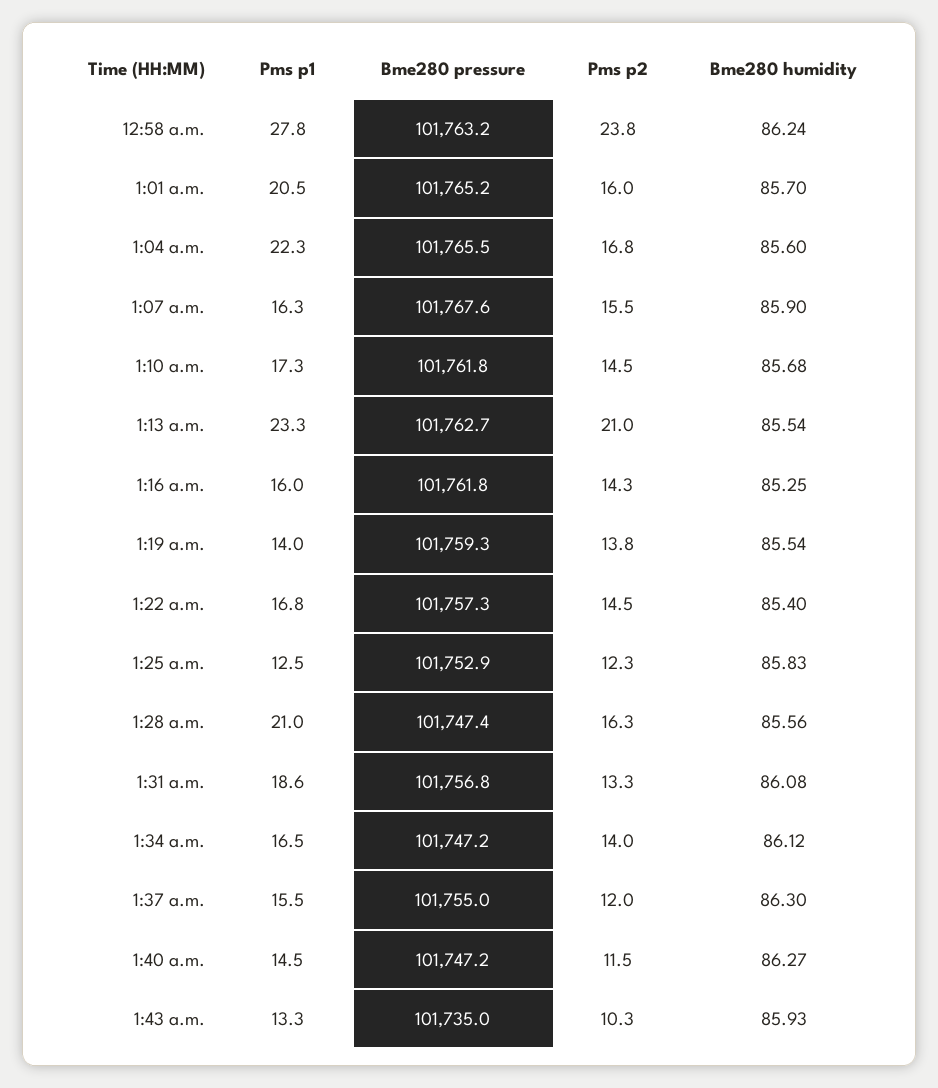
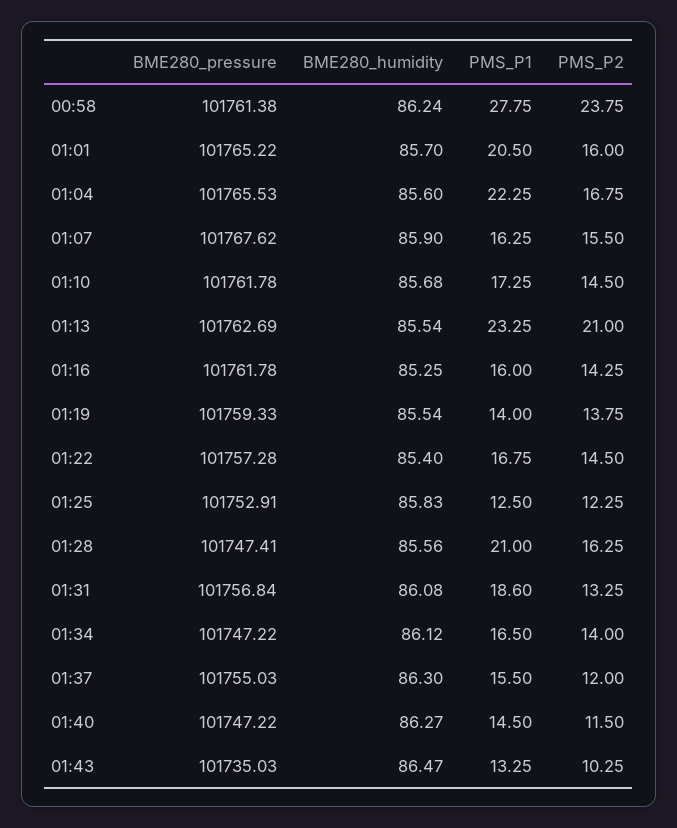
  {
    "Pms p1": {
      "12:58 a.m.": 27.75,
      "1:01 a.m.": 20.5,
      "1:04 a.m.": 22.25,
      "1:07 a.m.": 16.25,
      "1:10 a.m.": 17.25,
      "1:13 a.m.": 23.25,
      "1:16 a.m.": 16,
      "1:19 a.m.": 14,
      "1:22 a.m.": 16.75,
      "1:25 a.m.": 12.5,
      "1:28 a.m.": 21,
      "1:31 a.m.": 18.6,
      "1:34 a.m.": 16.5,
      "1:37 a.m.": 15.5,
      "1:40 a.m.": 14.5,
      "1:43 a.m.": 13.25
    },
    "Bme280 pressure": {
-     "12:58 a.m.": 101763.2,
+     "12:58 a.m.": 101761.38,
      "1:01 a.m.": 101765.22,
      "1:04 a.m.": 101765.53,
      "1:07 a.m.": 101767.62,
      "1:10 a.m.": 101761.78,
      "1:13 a.m.": 101762.69,
      "1:16 a.m.": 101761.78,
      "1:19 a.m.": 101759.33,
      "1:22 a.m.": 101757.28,
      "1:25 a.m.": 101752.91,
      "1:28 a.m.": 101747.41,
      "1:31 a.m.": 101756.84,
      "1:34 a.m.": 101747.22,
      "1:37 a.m.": 101755.03,
      "1:40 a.m.": 101747.22,
      "1:43 a.m.": 101735.03
    },
    "Pms p2": {
      "12:58 a.m.": 23.75,
      "1:01 a.m.": 16,
      "1:04 a.m.": 16.75,
      "1:07 a.m.": 15.5,
      "1:10 a.m.": 14.5,
      "1:13 a.m.": 21,
      "1:16 a.m.": 14.25,
      "1:19 a.m.": 13.75,
      "1:22 a.m.": 14.5,
      "1:25 a.m.": 12.25,
      "1:28 a.m.": 16.25,
      "1:31 a.m.": 13.25,
      "1:34 a.m.": 14,
      "1:37 a.m.": 12,
      "1:40 a.m.": 11.5,
      "1:43 a.m.": 10.25
    },
    "Bme280 humidity": {
      "12:58 a.m.": 86.24,
      "1:01 a.m.": 85.7,
      "1:04 a.m.": 85.6,
      "1:07 a.m.": 85.9,
      "1:10 a.m.": 85.68,
      "1:13 a.m.": 85.54,
      "1:16 a.m.": 85.25,
      "1:19 a.m.": 85.54,
      "1:22 a.m.": 85.4,
      "1:25 a.m.": 85.83,
      "1:28 a.m.": 85.56,
      "1:31 a.m.": 86.08,
      "1:34 a.m.": 86.12,
      "1:37 a.m.": 86.3,
      "1:40 a.m.": 86.27,
-     "1:43 a.m.": 85.93
+     "1:43 a.m.": 86.47
    }
  }

